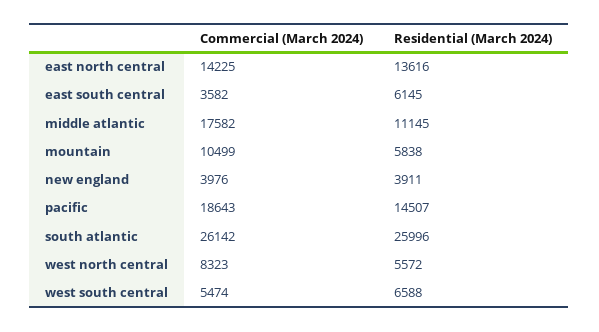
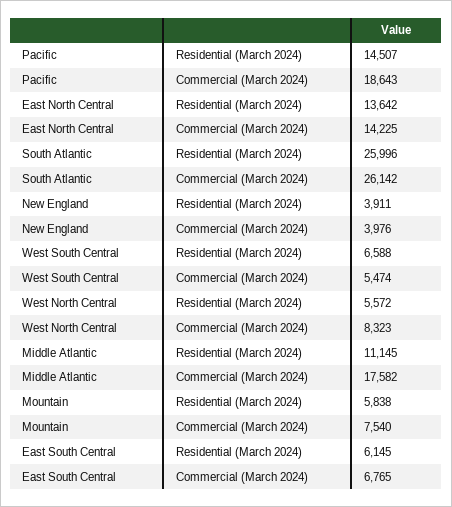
  {
    "Commercial (March 2024)": {
      "east north central": 14225,
-     "east south central": 3582,
+     "east south central": 6765,
      "middle atlantic": 17582,
-     "mountain": 10499,
+     "mountain": 7540,
      "new england": 3976,
      "pacific": 18643,
      "south atlantic": 26142,
      "west north central": 8323,
      "west south central": 5474
    },
    "Residential (March 2024)": {
-     "east north central": 13616,
+     "east north central": 13642,
      "east south central": 6145,
      "middle atlantic": 11145,
      "mountain": 5838,
      "new england": 3911,
      "pacific": 14507,
      "south atlantic": 25996,
      "west north central": 5572,
      "west south central": 6588
    }
  }

